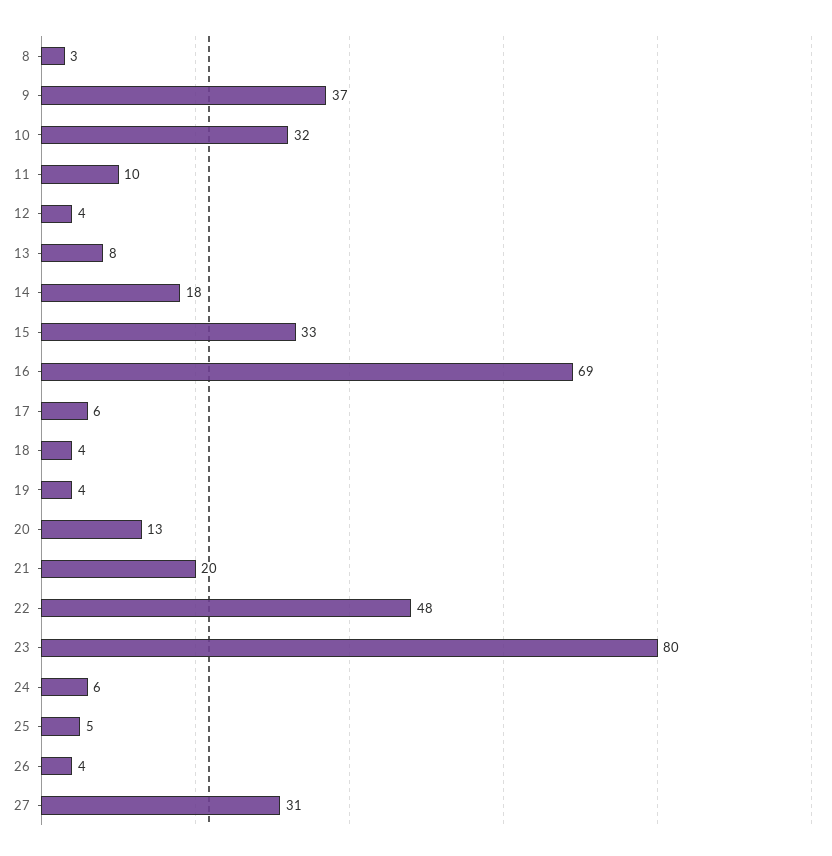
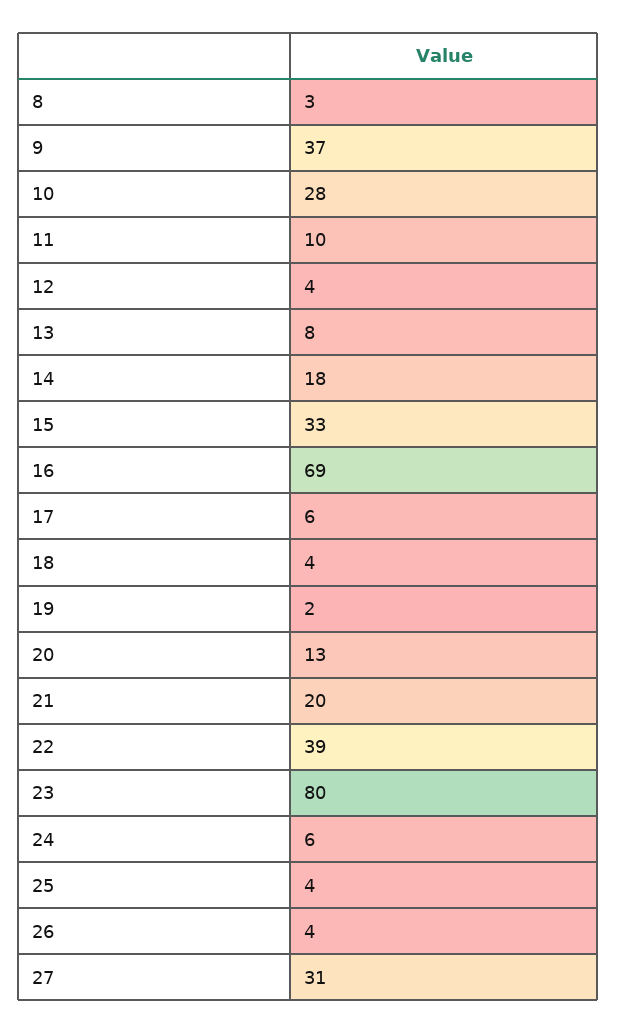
  {
    "8": 3,
    "9": 37,
-   "10": 32,
+   "10": 28,
    "11": 10,
    "12": 4,
    "13": 8,
    "14": 18,
    "15": 33,
    "16": 69,
    "17": 6,
    "18": 4,
-   "19": 4,
+   "19": 2,
    "20": 13,
    "21": 20,
-   "22": 48,
+   "22": 39,
    "23": 80,
    "24": 6,
-   "25": 5,
+   "25": 4,
    "26": 4,
    "27": 31
  }

